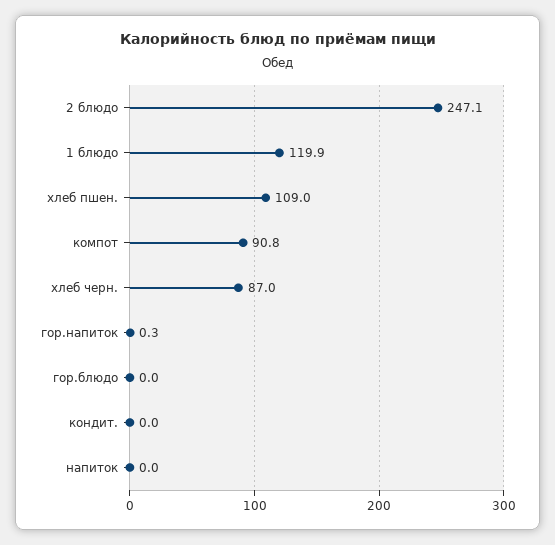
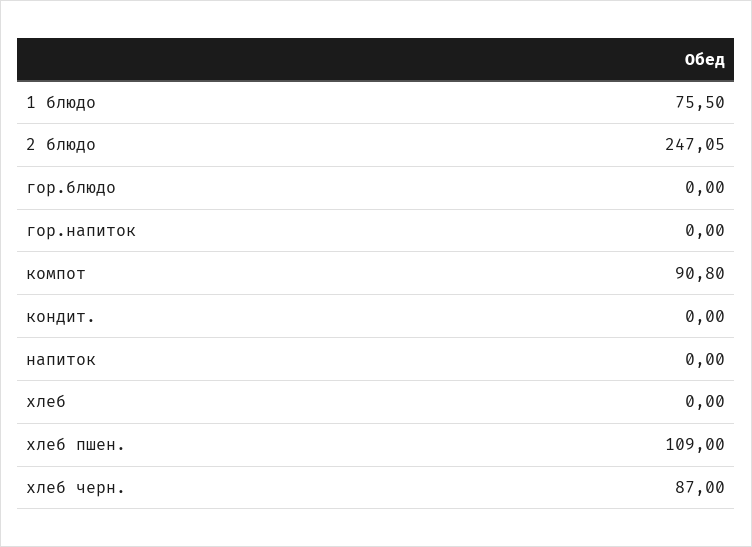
  {
    "2 блюдо": 247.05,
-   "1 блюдо": 119.9,
+   "1 блюдо": 75.5,
    "хлеб пшен.": 109,
    "компот": 90.8,
    "хлеб черн.": 87,
-   "гор.напиток": 0.3,
+   "гор.напиток": 0,
    "гор.блюдо": 0,
    "кондит.": 0,
-   "напиток": 0
+   "напиток": 0,
+   "хлеб": 0
  }

